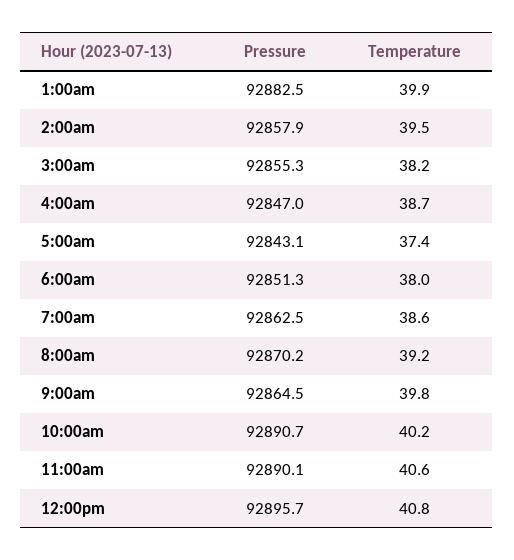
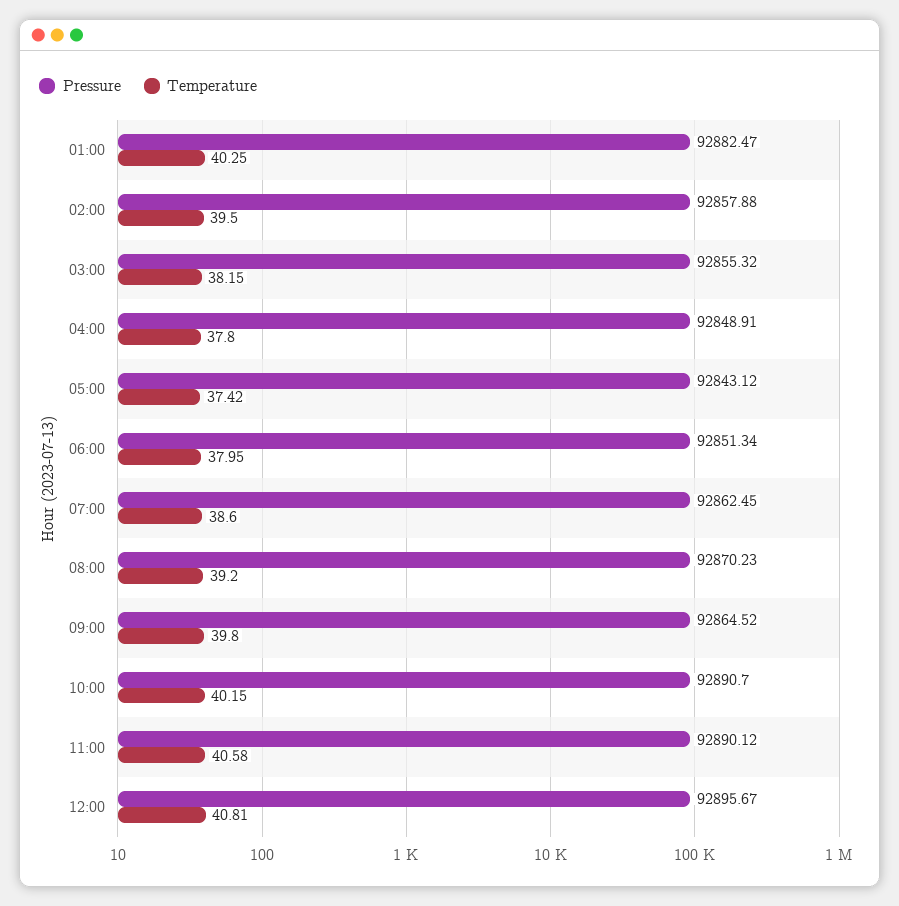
  {
    "Pressure": {
      "1:00am": 92882.47,
      "2:00am": 92857.88,
      "3:00am": 92855.32,
-     "4:00am": 92847,
+     "4:00am": 92848.91,
      "5:00am": 92843.12,
      "6:00am": 92851.34,
      "7:00am": 92862.45,
      "8:00am": 92870.23,
      "9:00am": 92864.52,
      "10:00am": 92890.7,
      "11:00am": 92890.12,
      "12:00pm": 92895.67
    },
    "Temperature": {
-     "1:00am": 39.9,
+     "1:00am": 40.25,
      "2:00am": 39.5,
      "3:00am": 38.15,
-     "4:00am": 38.7,
+     "4:00am": 37.8,
      "5:00am": 37.42,
      "6:00am": 37.95,
      "7:00am": 38.6,
      "8:00am": 39.2,
      "9:00am": 39.8,
      "10:00am": 40.15,
      "11:00am": 40.58,
      "12:00pm": 40.81
    }
  }

